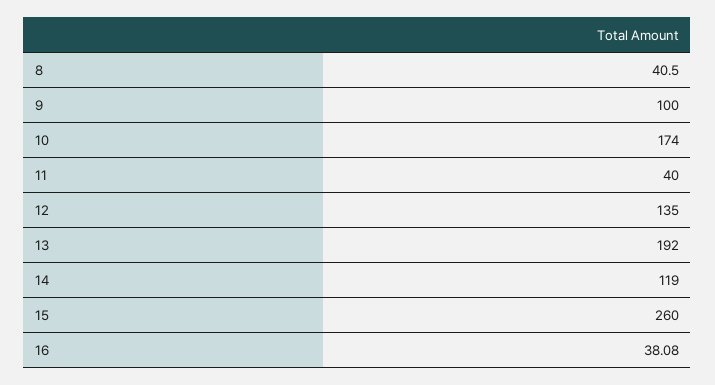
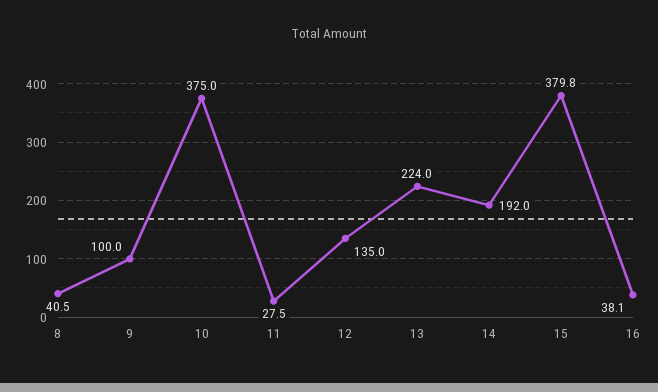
  {
    "8": 40.5,
    "9": 100,
-   "10": 174,
+   "10": 375,
-   "11": 40,
+   "11": 27.5,
    "12": 135,
-   "13": 192,
+   "13": 224,
-   "14": 119,
+   "14": 192,
-   "15": 260,
+   "15": 379.8,
    "16": 38.08
  }

